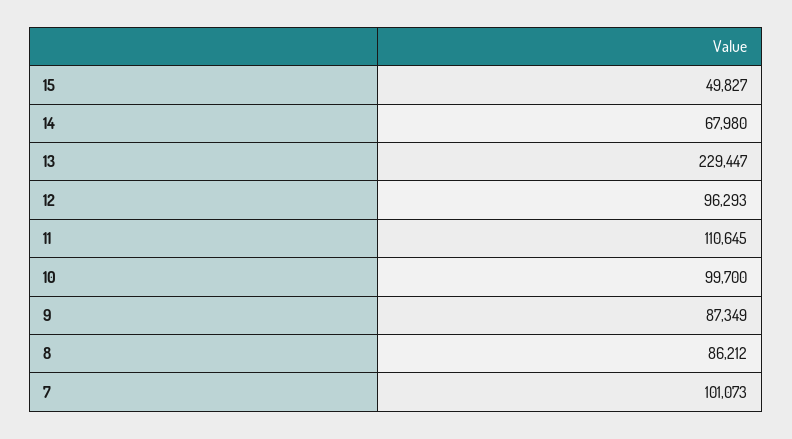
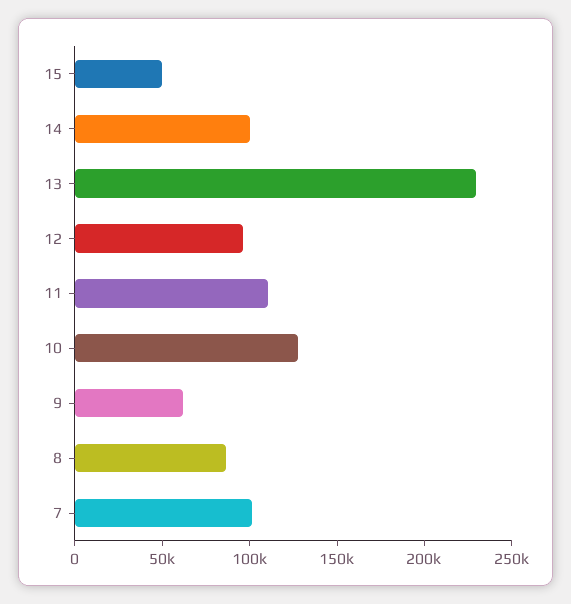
  {
    "15": 49827,
-   "14": 67980,
+   "14": 100000,
    "13": 229447,
    "12": 96293,
    "11": 110645,
-   "10": 99700,
+   "10": 130000,
-   "9": 87349,
+   "9": 60000,
    "8": 86212,
    "7": 101073
  }

